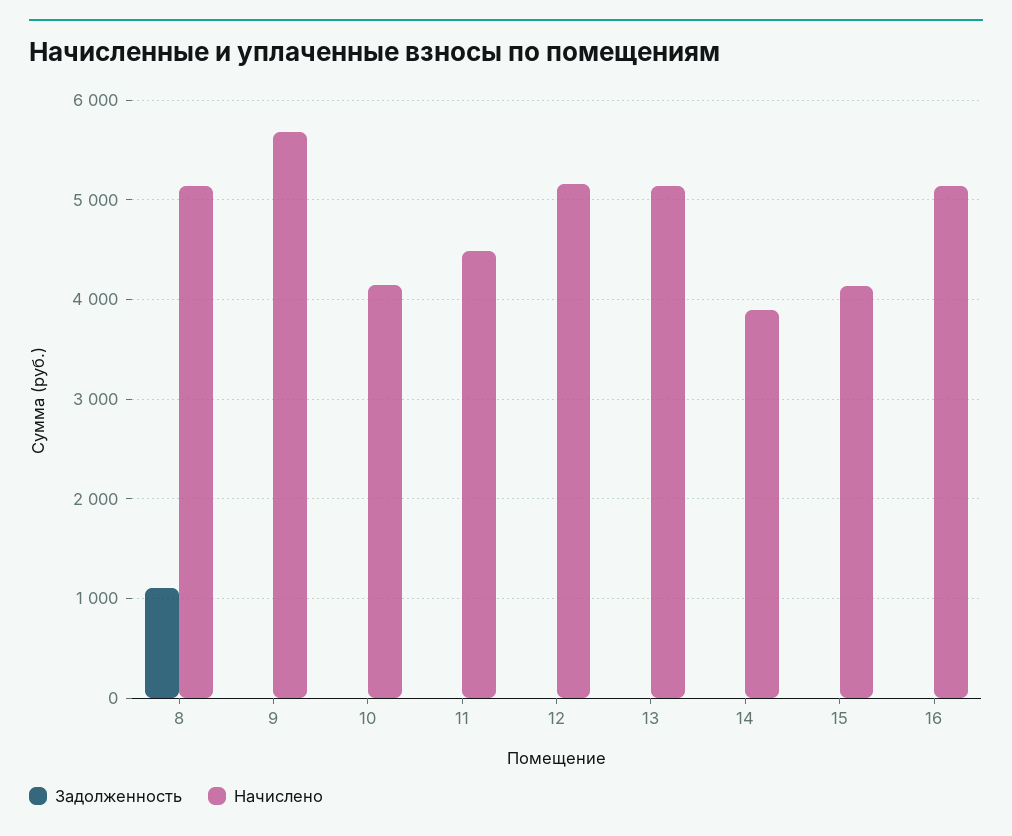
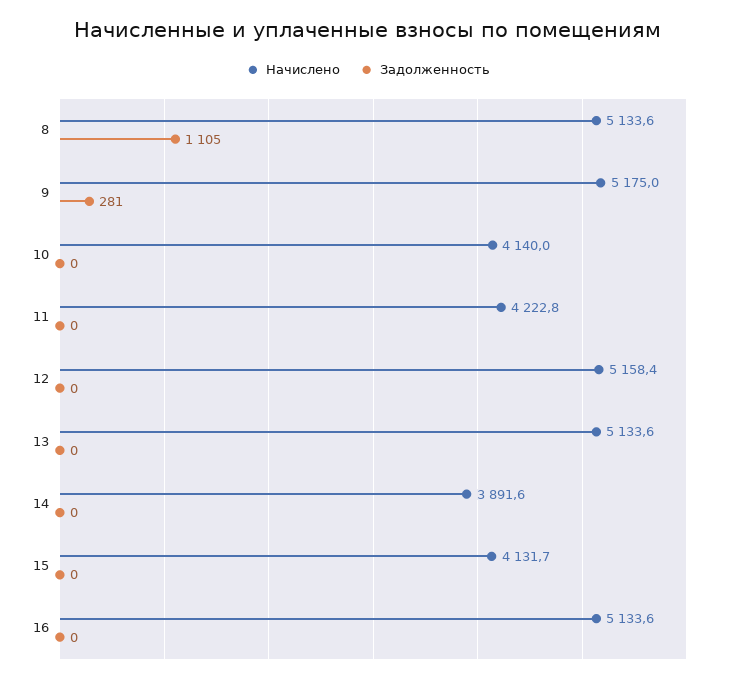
  {
    "Задолженность": {
      "8": 1105,
-     "9": 0,
+     "9": 281,
      "10": 0,
      "11": 0,
      "12": 0,
      "13": 0,
      "14": 0,
      "15": 0,
      "16": 0
    },
    "Начислено": {
      "8": 5133.6,
-     "9": 5700,
+     "9": 5175,
      "10": 4140,
-     "11": 4500,
+     "11": 4222.8,
      "12": 5158.4,
      "13": 5133.6,
      "14": 3891.6,
      "15": 4131.7,
      "16": 5133.6
    }
  }

